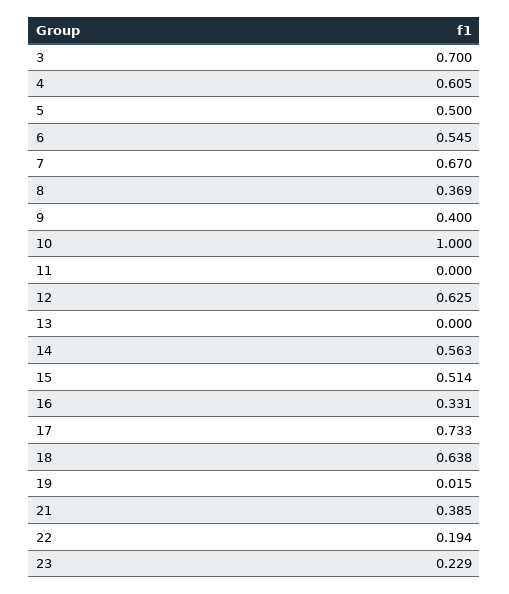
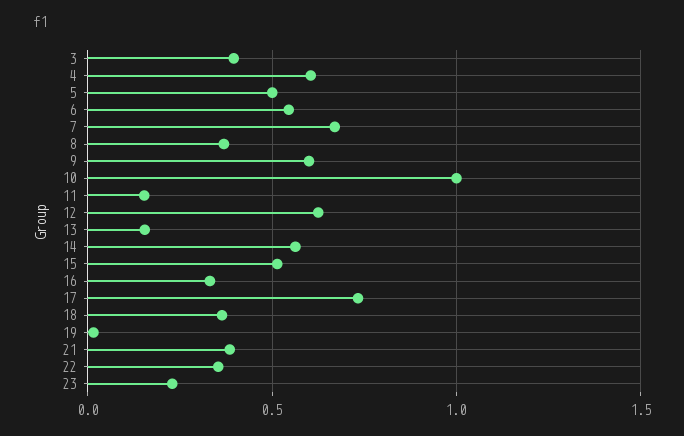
  {
-   "3": 0.7,
+   "3": 0.4,
    "4": 0.605,
    "5": 0.5,
    "6": 0.545,
    "7": 0.67,
    "8": 0.369,
-   "9": 0.4,
+   "9": 0.6,
    "10": 1,
-   "11": 0,
+   "11": 0.15,
    "12": 0.625,
-   "13": 0,
+   "13": 0.15,
    "14": 0.563,
    "15": 0.514,
    "16": 0.331,
    "17": 0.733,
-   "18": 0.638,
+   "18": 0.35,
    "19": 0.015,
    "21": 0.385,
-   "22": 0.194,
+   "22": 0.35,
    "23": 0.229
  }

